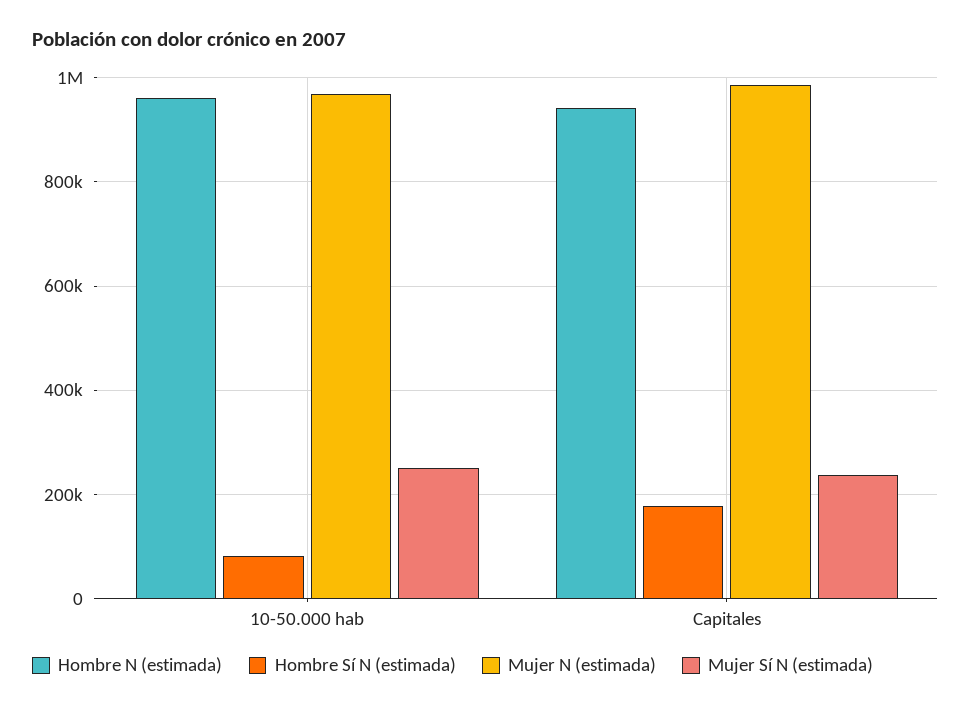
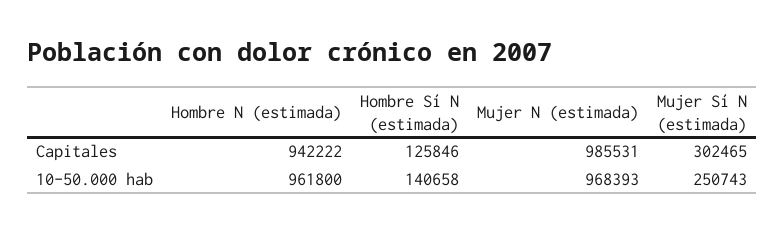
  {
    "Hombre N (estimada)": {
      "10-50.000 hab": 961800,
      "Capitales": 942222
    },
    "Hombre Sí N (estimada)": {
-     "10-50.000 hab": 80000,
+     "10-50.000 hab": 140658,
-     "Capitales": 180000
+     "Capitales": 125846
    },
    "Mujer N (estimada)": {
      "10-50.000 hab": 968393,
      "Capitales": 985531
    },
    "Mujer Sí N (estimada)": {
      "10-50.000 hab": 250743,
-     "Capitales": 240000
+     "Capitales": 302465
    }
  }

